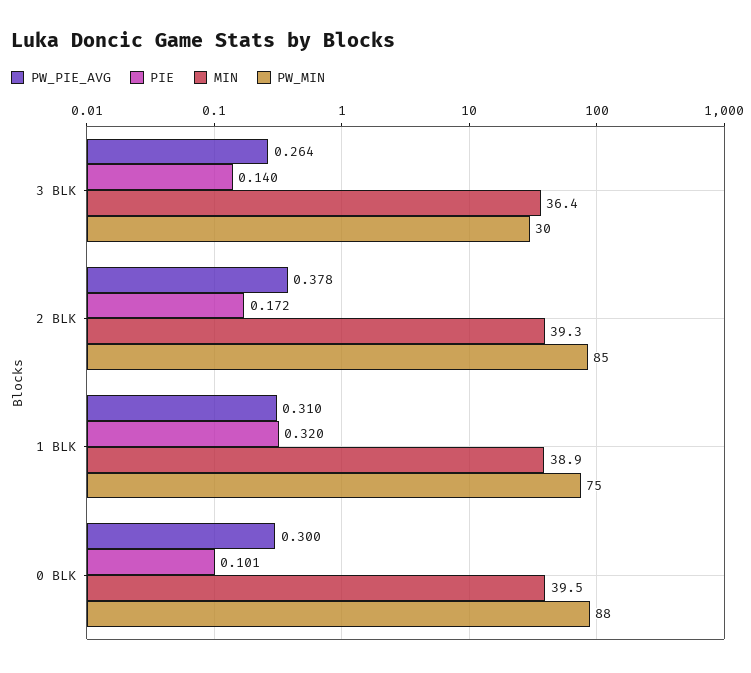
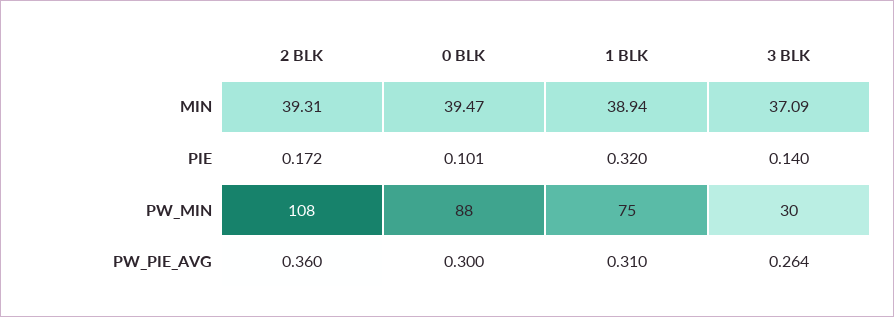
  {
    "PW_PIE_AVG": {
      "3 BLK": 0.264,
-     "2 BLK": 0.378,
+     "2 BLK": 0.36,
      "1 BLK": 0.31,
      "0 BLK": 0.3
    },
    "PIE": {
      "3 BLK": 0.14,
      "2 BLK": 0.172,
      "1 BLK": 0.32,
      "0 BLK": 0.101
    },
    "MIN": {
-     "3 BLK": 36.4,
+     "3 BLK": 37.09,
      "2 BLK": 39.31,
      "1 BLK": 38.94,
      "0 BLK": 39.47
    },
    "PW_MIN": {
      "3 BLK": 30,
-     "2 BLK": 85,
+     "2 BLK": 108,
      "1 BLK": 75,
      "0 BLK": 88
    }
  }

